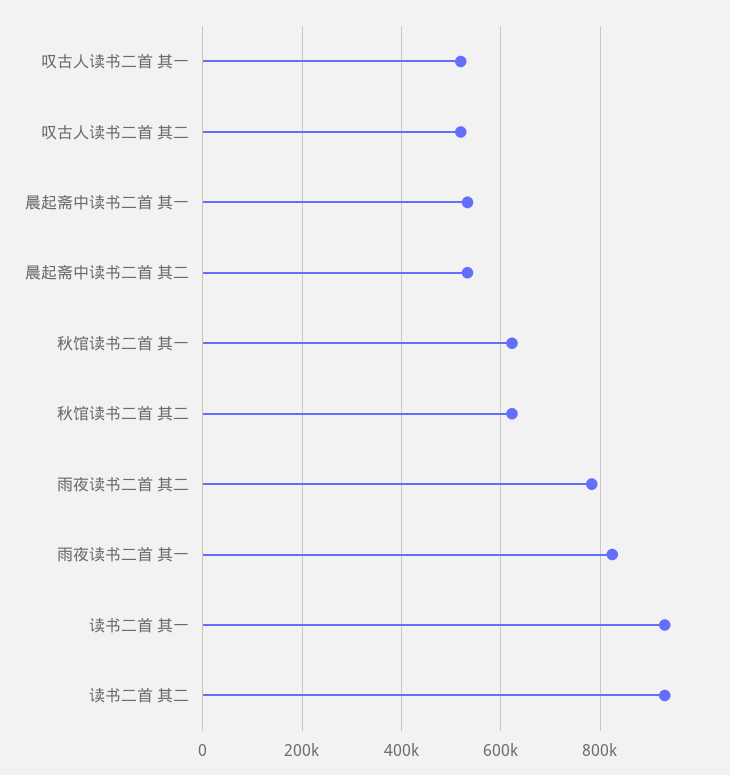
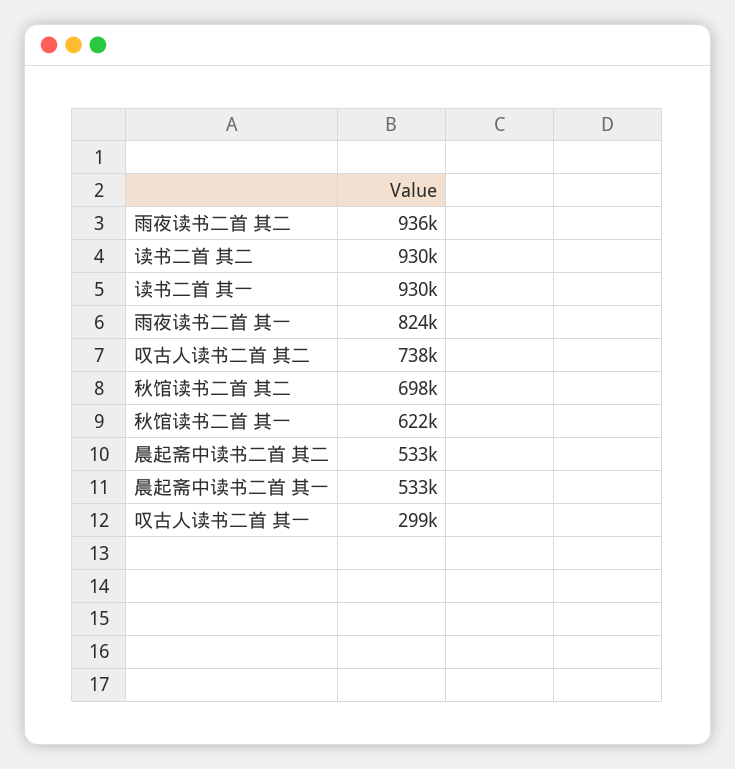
  {
-   "叹古人读书二首 其一": 520000,
+   "叹古人读书二首 其一": 299000,
-   "叹古人读书二首 其二": 520000,
+   "叹古人读书二首 其二": 738000,
    "晨起斋中读书二首 其一": 533000,
    "晨起斋中读书二首 其二": 533000,
    "秋馆读书二首 其一": 622000,
-   "秋馆读书二首 其二": 620000,
+   "秋馆读书二首 其二": 698000,
-   "雨夜读书二首 其二": 780000,
+   "雨夜读书二首 其二": 936000,
    "雨夜读书二首 其一": 824000,
    "读书二首 其一": 930000,
    "读书二首 其二": 930000
  }

